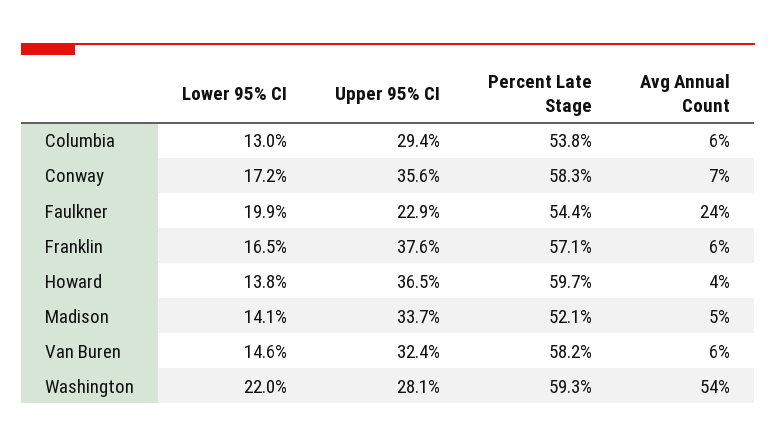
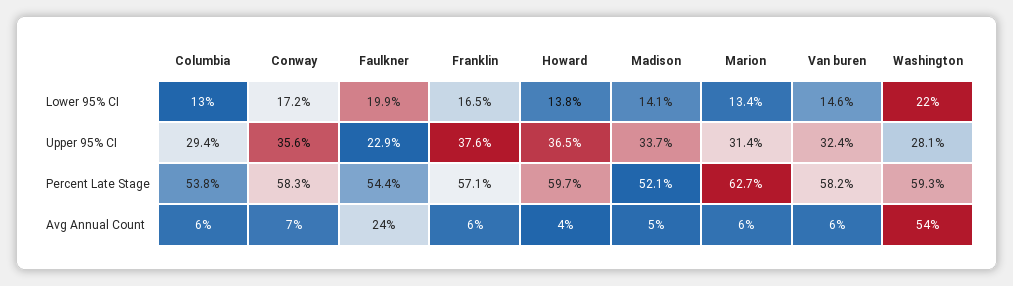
  {
    "Lower 95% CI": {
      "Columbia": 13,
      "Conway": 17.2,
      "Faulkner": 19.9,
      "Franklin": 16.5,
      "Howard": 13.8,
      "Madison": 14.1,
      "Van Buren": 14.6,
-     "Washington": 22
+     "Washington": 22,
+     "Marion": 13.4
    },
    "Upper 95% CI": {
      "Columbia": 29.4,
      "Conway": 35.6,
      "Faulkner": 22.9,
      "Franklin": 37.6,
      "Howard": 36.5,
      "Madison": 33.7,
      "Van Buren": 32.4,
-     "Washington": 28.1
+     "Washington": 28.1,
+     "Marion": 31.4
    },
    "Percent Late Stage": {
      "Columbia": 53.8,
      "Conway": 58.3,
      "Faulkner": 54.4,
      "Franklin": 57.1,
      "Howard": 59.7,
      "Madison": 52.1,
      "Van Buren": 58.2,
-     "Washington": 59.3
+     "Washington": 59.3,
+     "Marion": 62.7
    },
    "Avg Annual Count": {
      "Columbia": 6,
      "Conway": 7,
      "Faulkner": 24,
      "Franklin": 6,
      "Howard": 4,
      "Madison": 5,
      "Van Buren": 6,
-     "Washington": 54
+     "Washington": 54,
+     "Marion": 6
    }
  }

